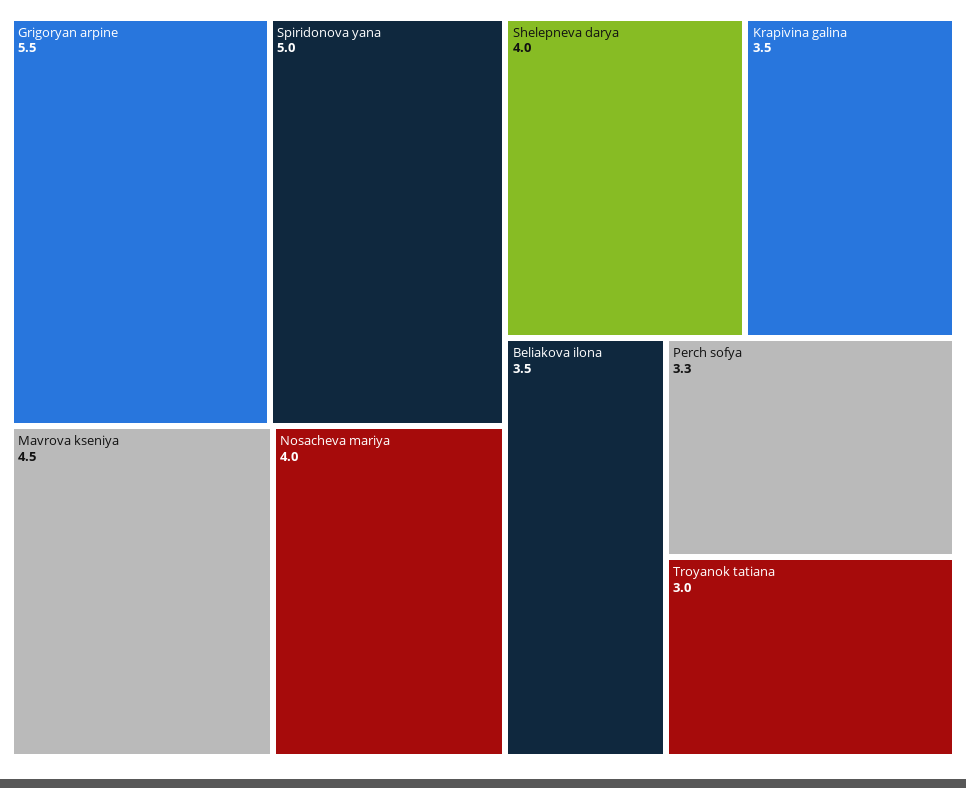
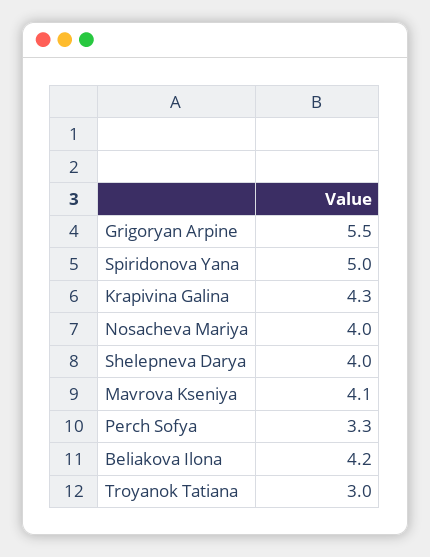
  {
    "Grigoryan arpine": 5.5,
    "Spiridonova yana": 5,
-   "Mavrova kseniya": 4.5,
+   "Mavrova kseniya": 4.1,
    "Nosacheva mariya": 4,
    "Shelepneva darya": 4,
-   "Krapivina galina": 3.5,
+   "Krapivina galina": 4.3,
-   "Beliakova ilona": 3.5,
+   "Beliakova ilona": 4.2,
    "Perch sofya": 3.3,
    "Troyanok tatiana": 3
  }

